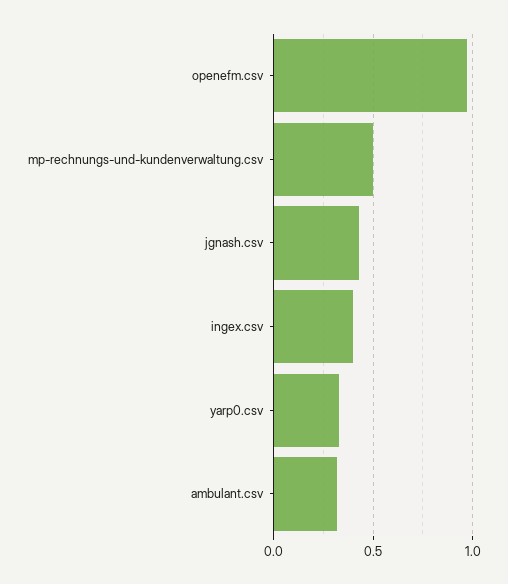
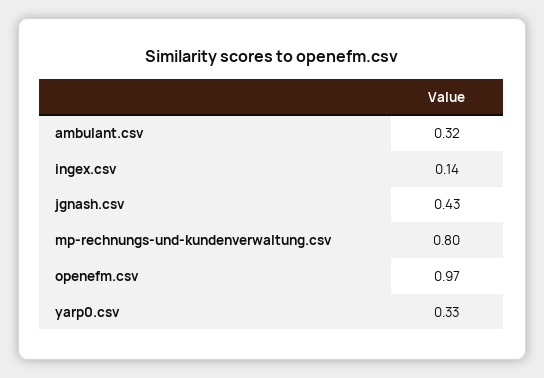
  {
    "openefm.csv": 0.97,
-   "mp-rechnungs-und-kundenverwaltung.csv": 0.5,
+   "mp-rechnungs-und-kundenverwaltung.csv": 0.8,
    "jgnash.csv": 0.43,
-   "ingex.csv": 0.4,
+   "ingex.csv": 0.14,
    "yarp0.csv": 0.33,
    "ambulant.csv": 0.32
  }

